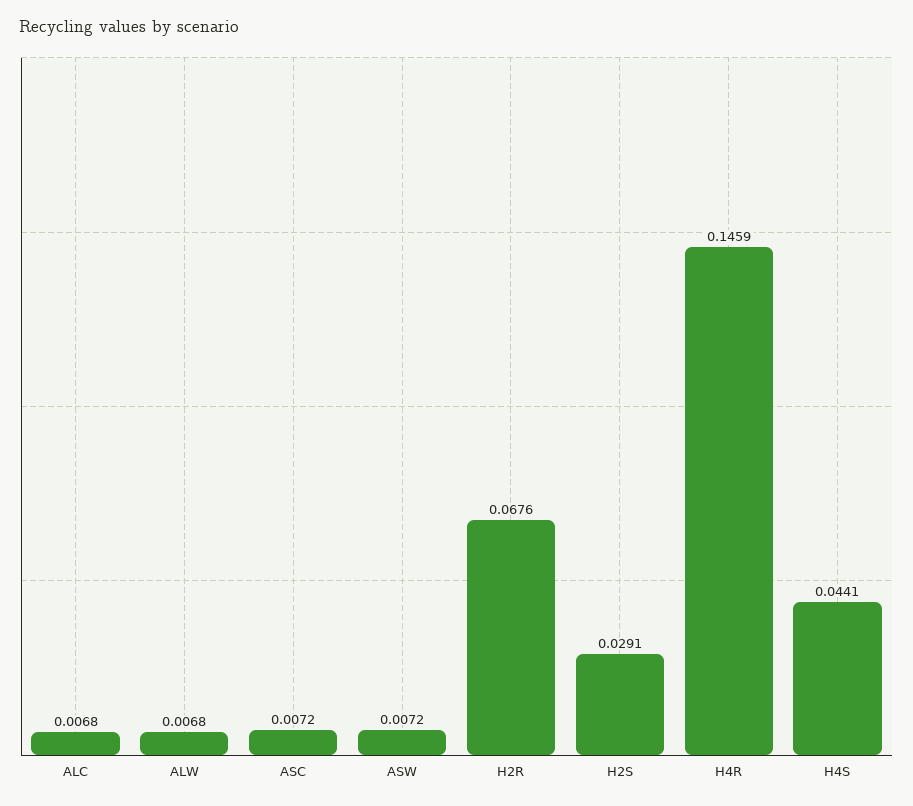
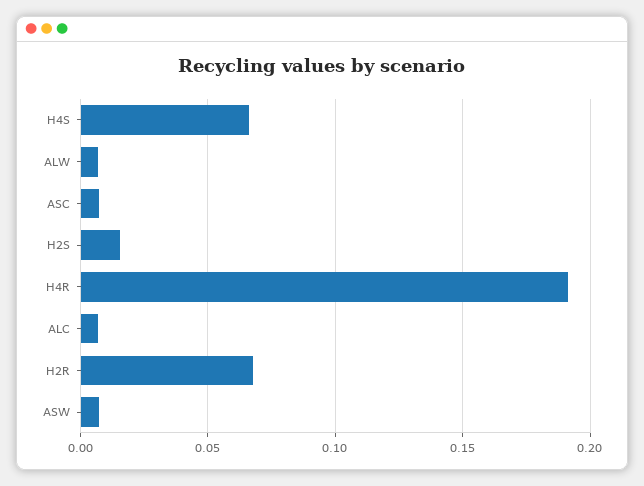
  {
    "ALC": 0.0068,
    "ALW": 0.0068,
    "ASC": 0.0072,
    "ASW": 0.0072,
    "H2R": 0.0676,
-   "H2S": 0.0291,
+   "H2S": 0.015,
-   "H4R": 0.1459,
+   "H4R": 0.19,
-   "H4S": 0.0441
+   "H4S": 0.065
  }

